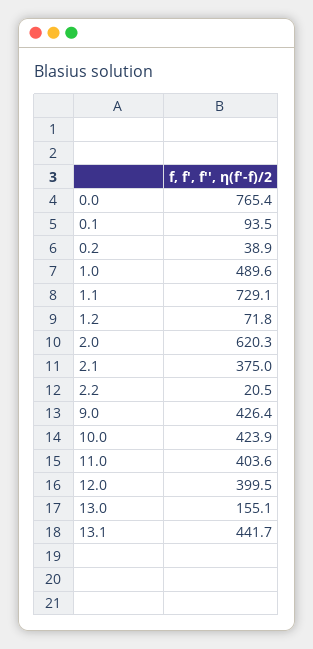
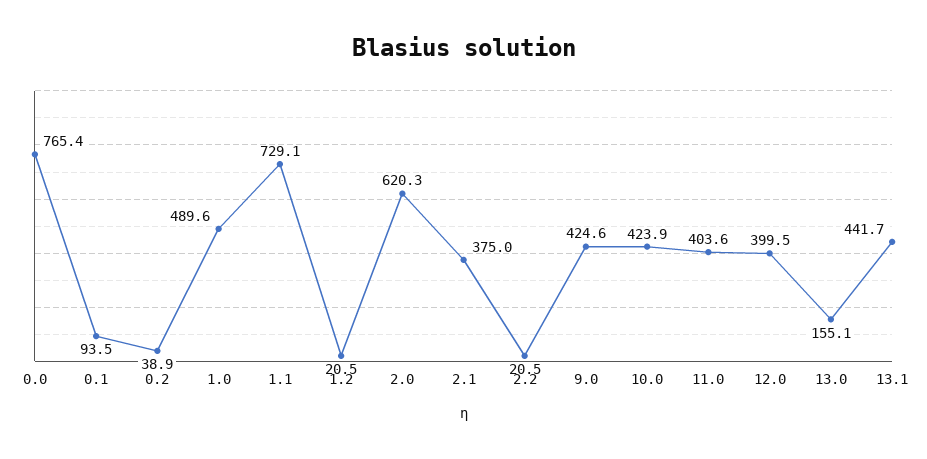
  {
    "0.0": 765.4,
    "0.1": 93.5,
    "0.2": 38.9,
    "1.0": 489.6,
    "1.1": 729.1,
-   "1.2": 71.8,
+   "1.2": 20.5,
    "2.0": 620.3,
    "2.1": 375,
    "2.2": 20.5,
-   "9.0": 426.4,
+   "9.0": 424.6,
    "10.0": 423.9,
    "11.0": 403.6,
    "12.0": 399.5,
    "13.0": 155.1,
    "13.1": 441.7
  }

